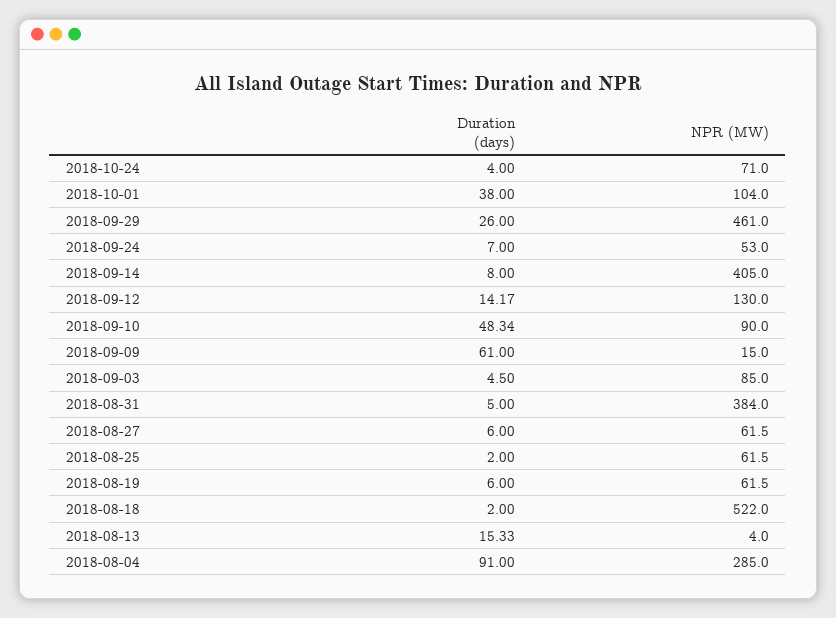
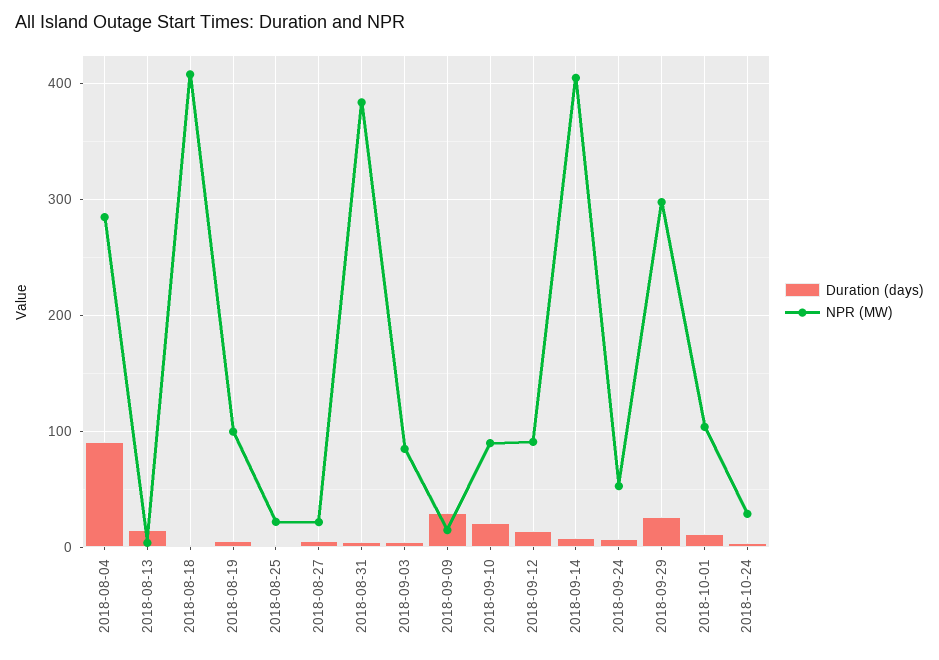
  {
    "Duration (days)": {
      "2018-10-24": 4,
-     "2018-10-01": 38,
+     "2018-10-01": 10,
      "2018-09-29": 26,
      "2018-09-24": 7,
      "2018-09-14": 8,
      "2018-09-12": 14.17,
-     "2018-09-10": 48.34,
+     "2018-09-10": 20,
-     "2018-09-09": 61,
+     "2018-09-09": 30,
      "2018-09-03": 4.5,
      "2018-08-31": 5,
      "2018-08-27": 6,
      "2018-08-25": 2,
      "2018-08-19": 6,
      "2018-08-18": 2,
      "2018-08-13": 15.33,
      "2018-08-04": 91
    },
    "NPR (MW)": {
-     "2018-10-24": 71,
+     "2018-10-24": 30,
      "2018-10-01": 104,
-     "2018-09-29": 461,
+     "2018-09-29": 300,
      "2018-09-24": 53,
      "2018-09-14": 405,
-     "2018-09-12": 130,
+     "2018-09-12": 90,
      "2018-09-10": 90,
      "2018-09-09": 15,
      "2018-09-03": 85,
      "2018-08-31": 384,
-     "2018-08-27": 61.5,
+     "2018-08-27": 20,
-     "2018-08-25": 61.5,
+     "2018-08-25": 20,
-     "2018-08-19": 61.5,
+     "2018-08-19": 100,
-     "2018-08-18": 522,
+     "2018-08-18": 410,
      "2018-08-13": 4,
      "2018-08-04": 285
    }
  }

